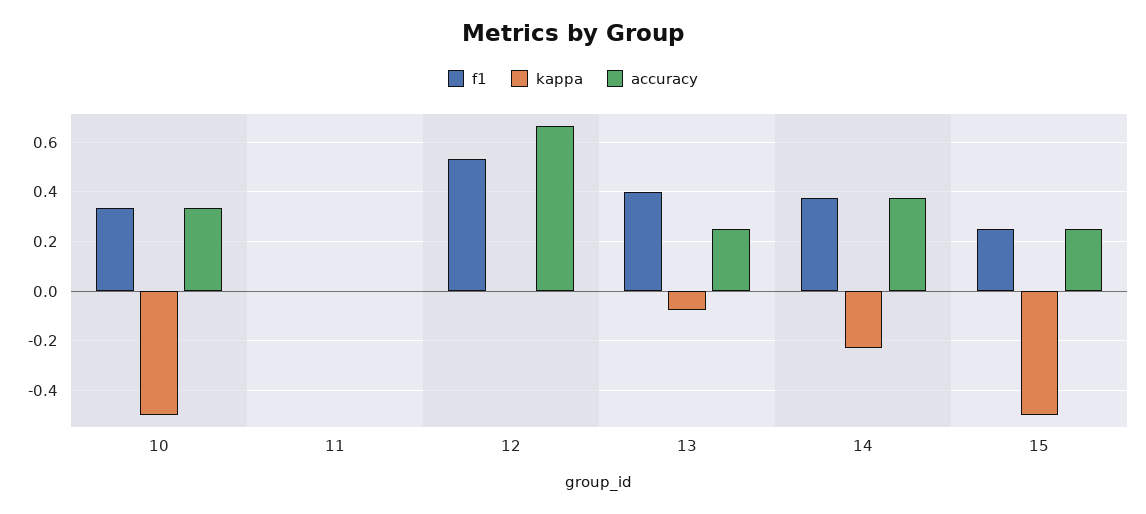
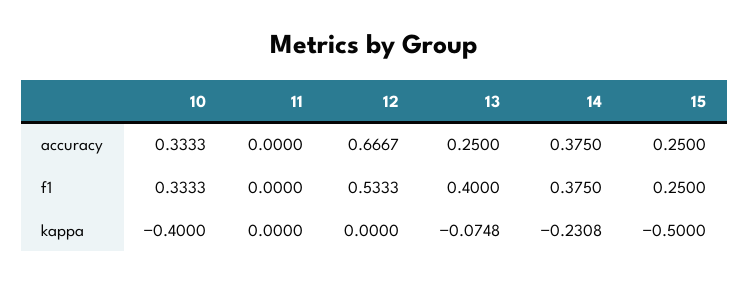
  {
    "f1": {
      "10": 0.3333,
      "11": 0,
      "12": 0.5333,
      "13": 0.4,
      "14": 0.375,
      "15": 0.25
    },
    "kappa": {
-     "10": -0.5,
+     "10": -0.4,
      "11": 0,
      "12": 0,
      "13": -0.0748,
      "14": -0.2308,
      "15": -0.5
    },
    "accuracy": {
      "10": 0.3333,
      "11": 0,
      "12": 0.6667,
      "13": 0.25,
      "14": 0.375,
      "15": 0.25
    }
  }

